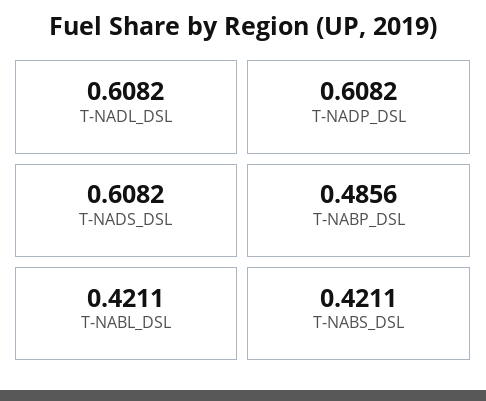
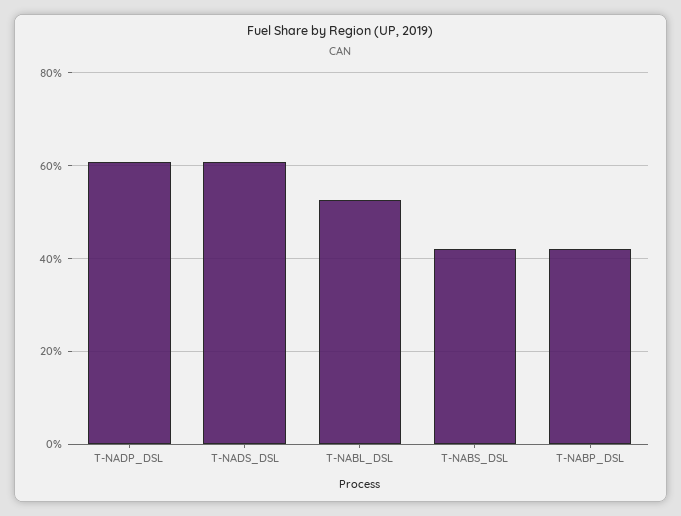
  {
-   "T-NADL_DSL": 0.6082,
    "T-NADP_DSL": 0.6082,
    "T-NADS_DSL": 0.6082,
-   "T-NABP_DSL": 0.4856,
+   "T-NABP_DSL": 0.42,
-   "T-NABL_DSL": 0.4211,
+   "T-NABL_DSL": 0.52,
    "T-NABS_DSL": 0.4211
  }

